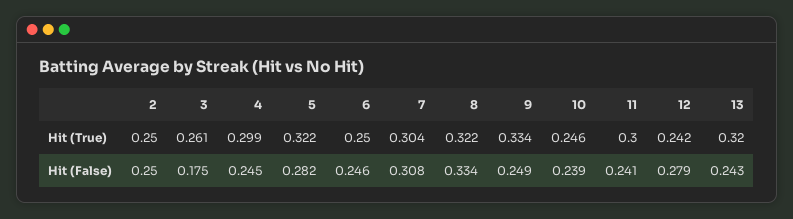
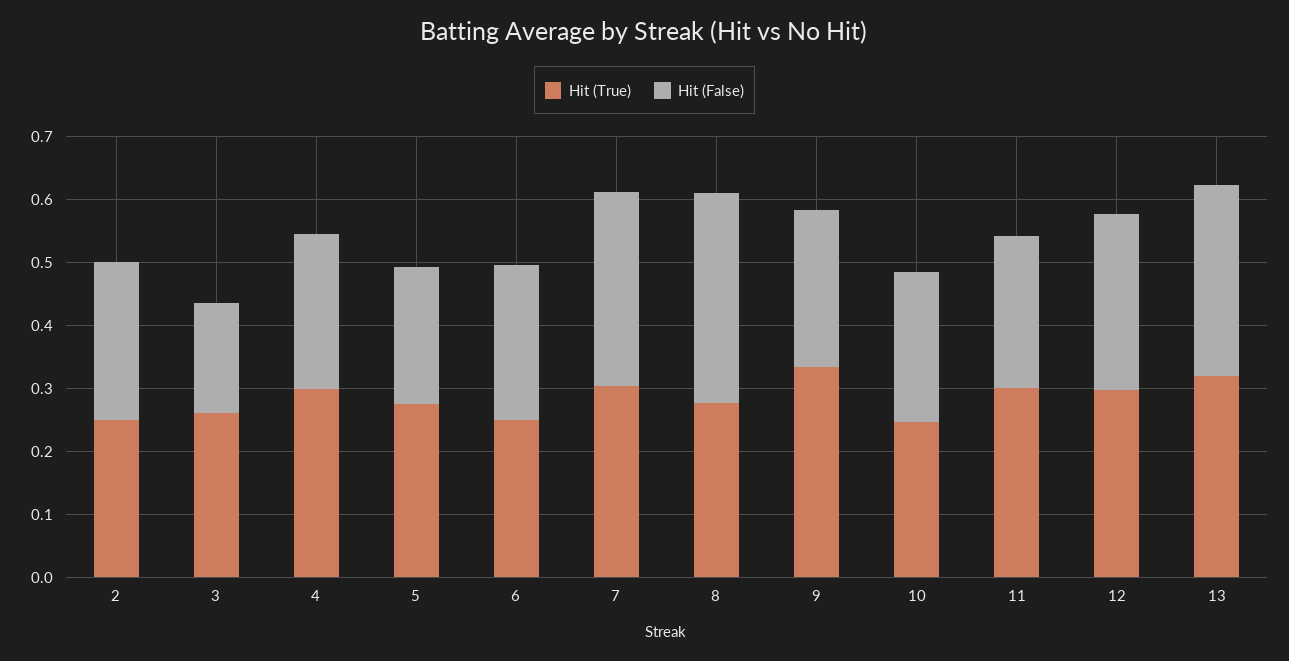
  {
    "Hit (True)": {
      "2": 0.25,
      "3": 0.261,
      "4": 0.299,
-     "5": 0.322,
+     "5": 0.28,
      "6": 0.25,
      "7": 0.304,
-     "8": 0.322,
+     "8": 0.28,
      "9": 0.334,
      "10": 0.246,
      "11": 0.3,
-     "12": 0.242,
+     "12": 0.3,
      "13": 0.32
    },
    "Hit (False)": {
      "2": 0.25,
      "3": 0.175,
      "4": 0.245,
-     "5": 0.282,
+     "5": 0.22,
      "6": 0.246,
      "7": 0.308,
      "8": 0.334,
      "9": 0.249,
      "10": 0.239,
      "11": 0.241,
      "12": 0.279,
-     "13": 0.243
+     "13": 0.3
    }
  }

